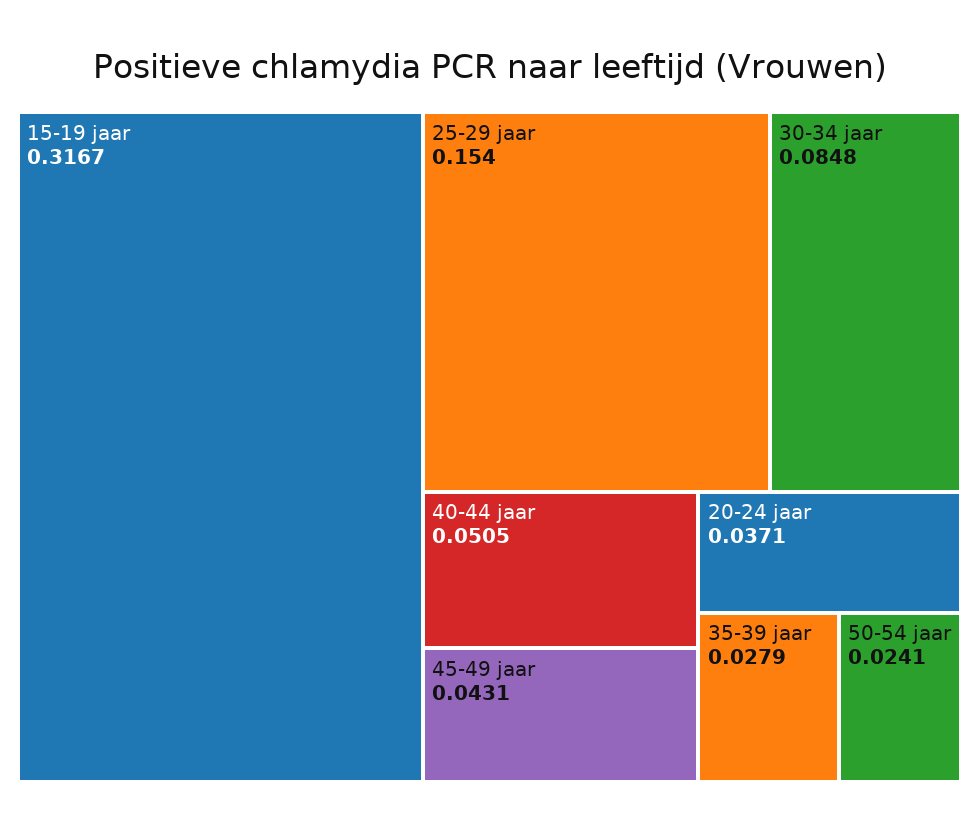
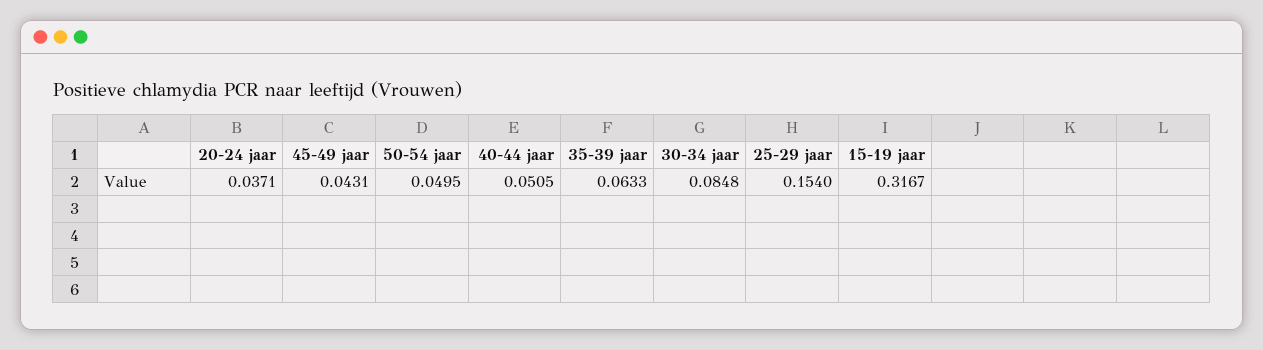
  {
    "15-19 jaar": 0.3167,
    "25-29 jaar": 0.154,
    "30-34 jaar": 0.0848,
    "40-44 jaar": 0.0505,
    "45-49 jaar": 0.0431,
    "20-24 jaar": 0.0371,
-   "35-39 jaar": 0.0279,
+   "35-39 jaar": 0.0633,
-   "50-54 jaar": 0.0241
+   "50-54 jaar": 0.0495
  }

